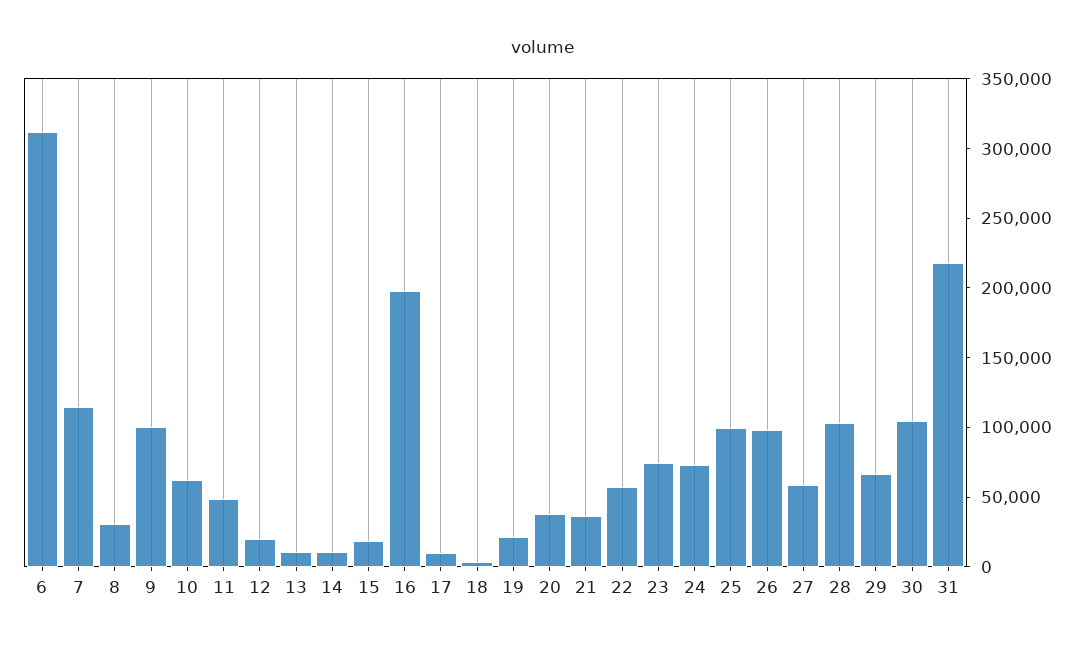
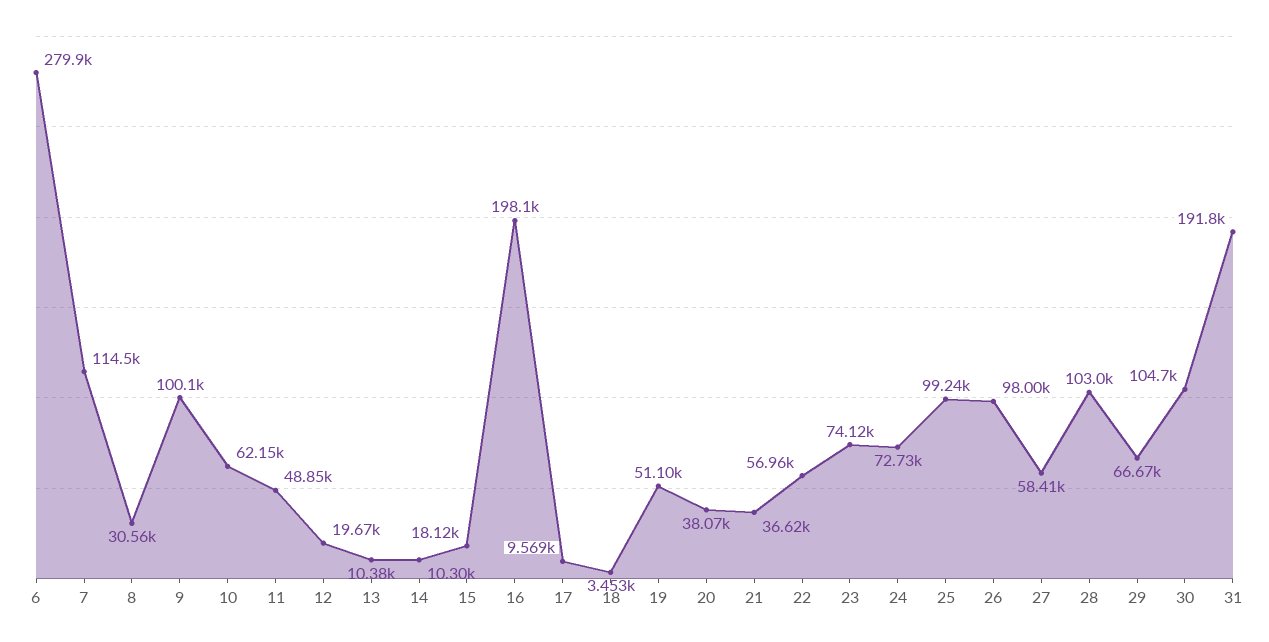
  {
-   "6": 310000,
+   "6": 279900,
    "7": 114500,
    "8": 30560,
    "9": 100100,
    "10": 62150,
    "11": 48850,
    "12": 19670,
    "13": 10380,
    "14": 10300,
    "15": 18120,
    "16": 198100,
    "17": 9569,
    "18": 3453,
-   "19": 20000,
+   "19": 51100,
    "20": 38070,
    "21": 36620,
    "22": 56960,
    "23": 74120,
    "24": 72730,
    "25": 99240,
    "26": 98000,
    "27": 58410,
    "28": 103000,
    "29": 66670,
    "30": 104700,
-   "31": 220000
+   "31": 191800
  }

